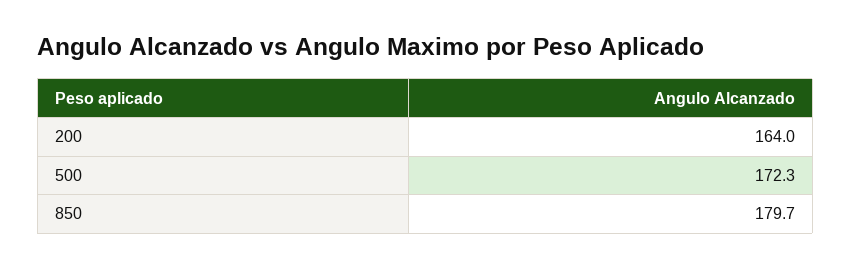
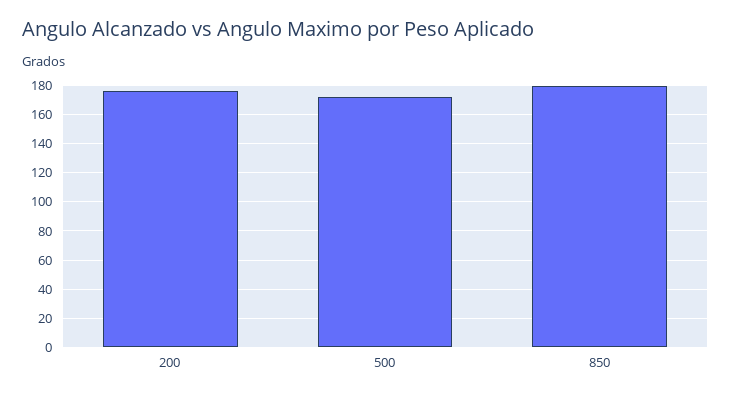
  {
-   "200": 164,
+   "200": 175,
    "500": 172.3,
    "850": 179.7
  }

